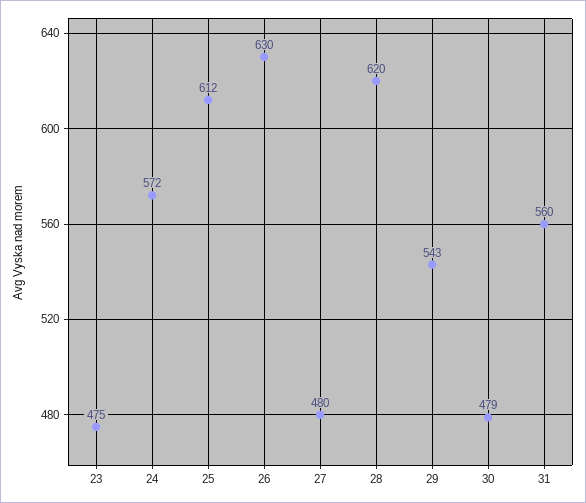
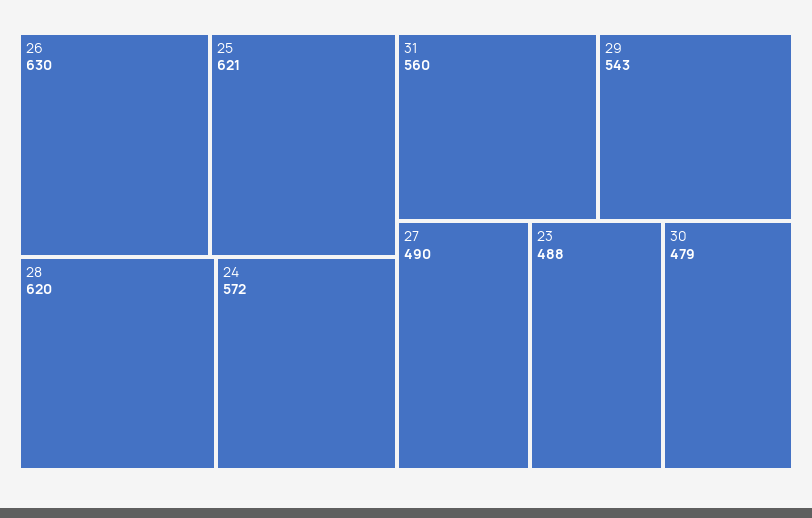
  {
-   "23": 475,
+   "23": 488,
    "24": 572,
-   "25": 612,
+   "25": 621,
    "26": 630,
-   "27": 480,
+   "27": 490,
    "28": 620,
    "29": 543,
    "30": 479,
    "31": 560
  }

